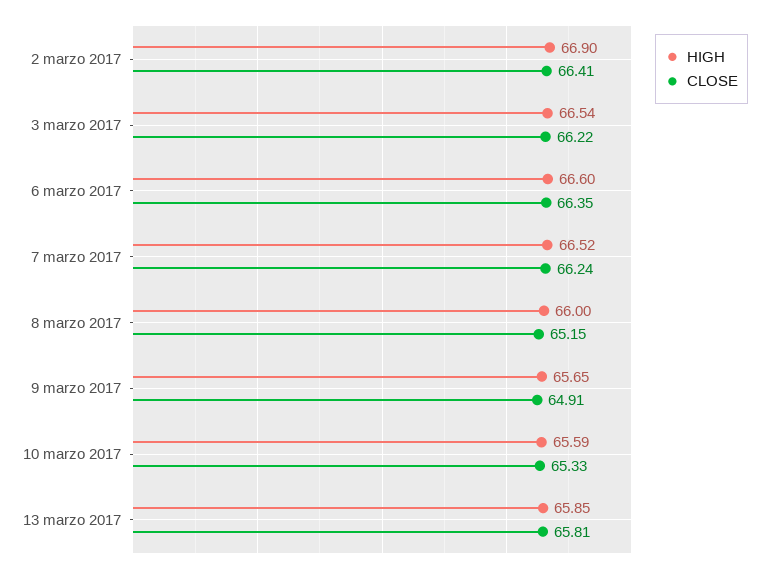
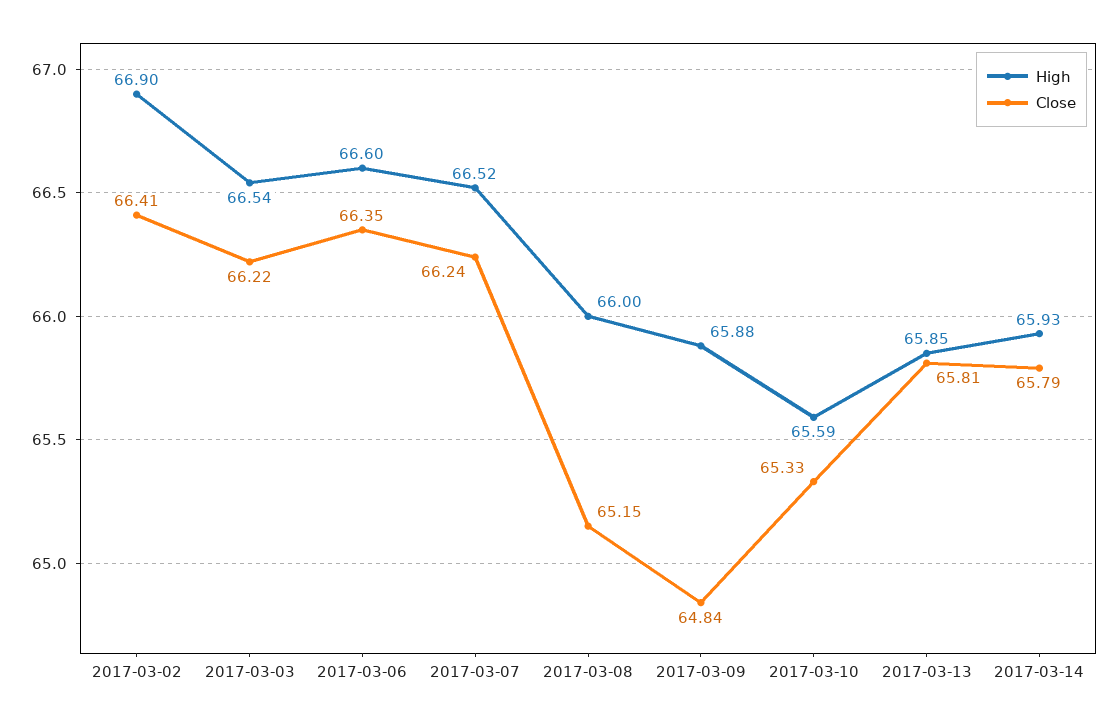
  {
    "HIGH": {
      "2 marzo 2017": 66.9,
      "3 marzo 2017": 66.54,
      "6 marzo 2017": 66.6,
      "7 marzo 2017": 66.52,
      "8 marzo 2017": 66,
-     "9 marzo 2017": 65.65,
+     "9 marzo 2017": 65.88,
      "10 marzo 2017": 65.59,
-     "13 marzo 2017": 65.85
+     "13 marzo 2017": 65.85,
+     "2017-03-14": 65.93
    },
    "CLOSE": {
      "2 marzo 2017": 66.41,
      "3 marzo 2017": 66.22,
      "6 marzo 2017": 66.35,
      "7 marzo 2017": 66.24,
      "8 marzo 2017": 65.15,
-     "9 marzo 2017": 64.91,
+     "9 marzo 2017": 64.84,
      "10 marzo 2017": 65.33,
-     "13 marzo 2017": 65.81
+     "13 marzo 2017": 65.81,
+     "2017-03-14": 65.79
    }
  }

